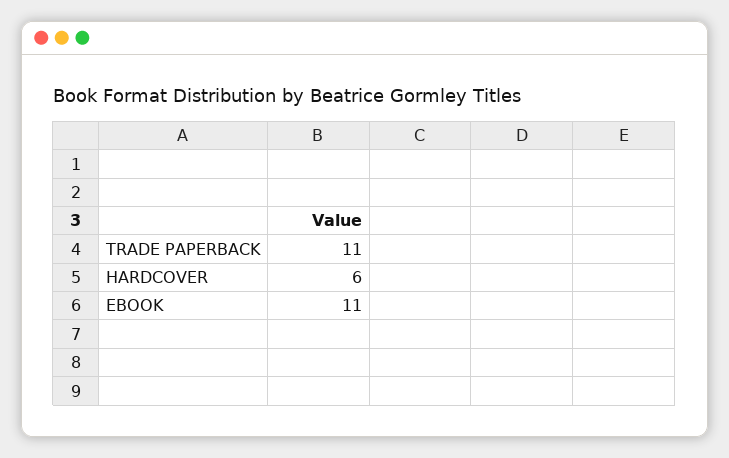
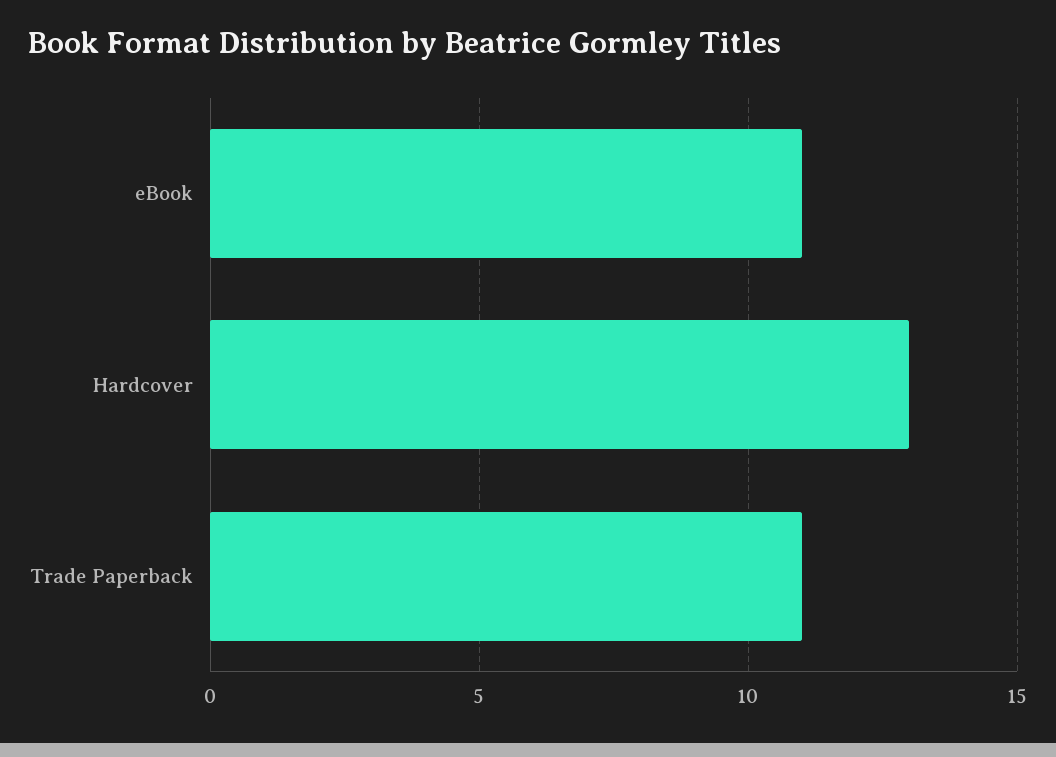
  {
    "TRADE PAPERBACK": 11,
-   "HARDCOVER": 6,
+   "HARDCOVER": 13,
    "EBOOK": 11
  }

